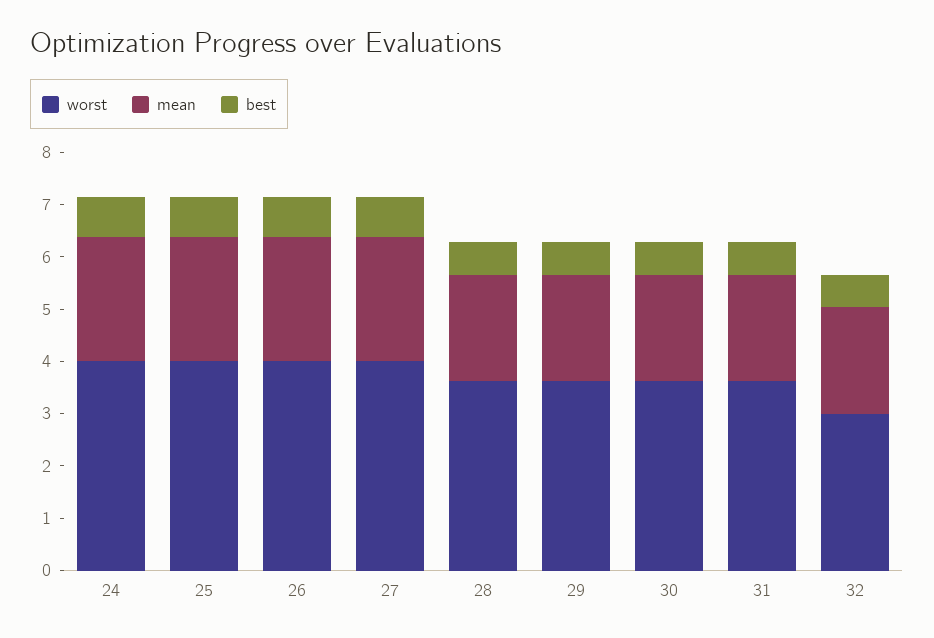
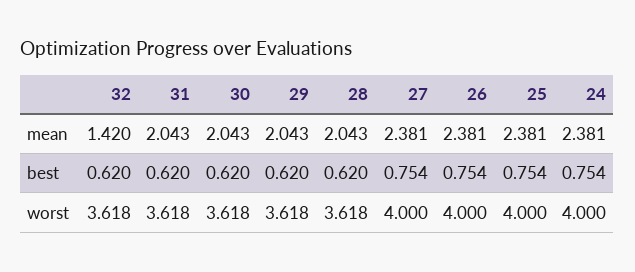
  {
    "worst": {
      "24": 4,
      "25": 4,
      "26": 4,
      "27": 4,
      "28": 3.618,
      "29": 3.618,
      "30": 3.618,
      "31": 3.618,
-     "32": 3
+     "32": 3.618
    },
    "mean": {
      "24": 2.381,
      "25": 2.381,
      "26": 2.381,
      "27": 2.381,
      "28": 2.043,
      "29": 2.043,
      "30": 2.043,
      "31": 2.043,
-     "32": 2
+     "32": 1.42
    },
    "best": {
      "24": 0.754,
      "25": 0.754,
      "26": 0.754,
      "27": 0.754,
      "28": 0.62,
      "29": 0.62,
      "30": 0.62,
      "31": 0.62,
      "32": 0.62
    }
  }

